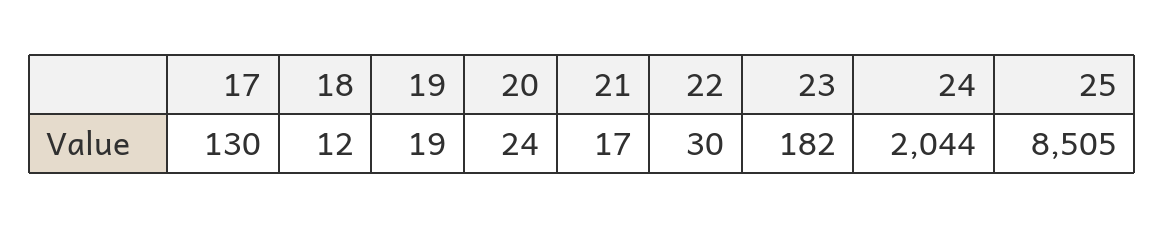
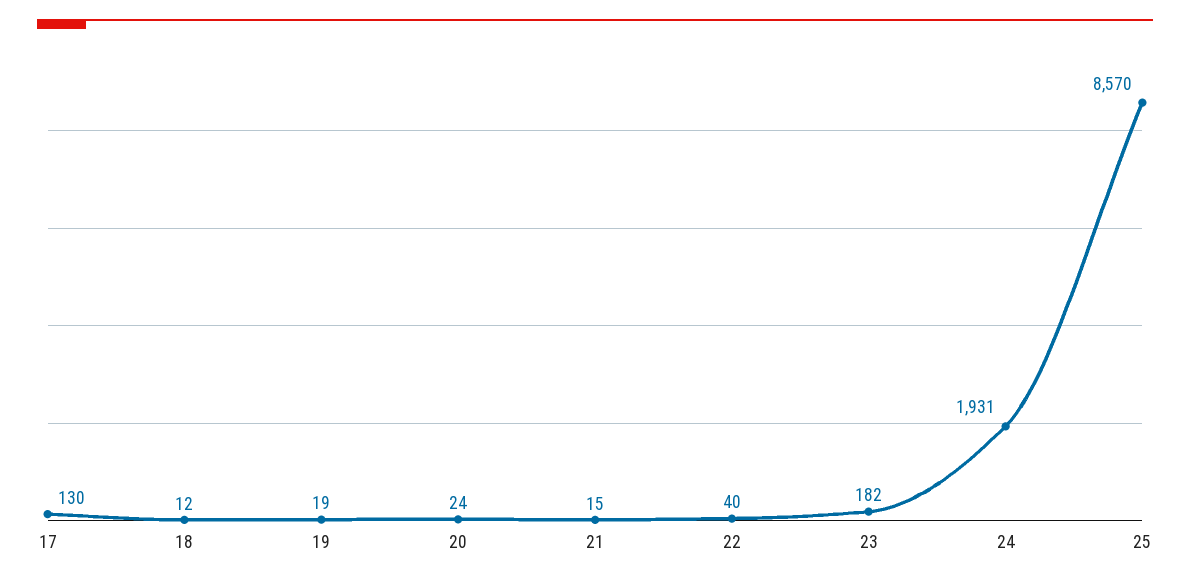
  {
    "17": 130,
    "18": 12,
    "19": 19,
    "20": 24,
-   "21": 17,
+   "21": 15,
-   "22": 30,
+   "22": 40,
    "23": 182,
-   "24": 2044,
+   "24": 1931,
-   "25": 8505
+   "25": 8570
  }

